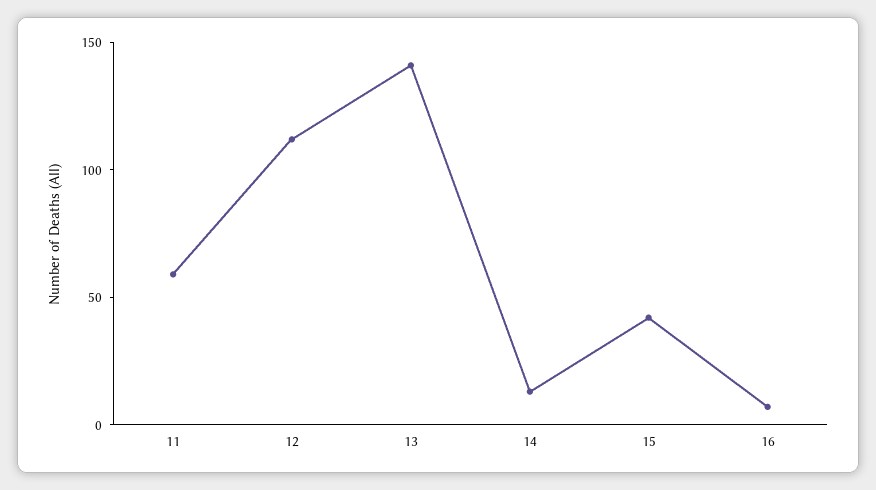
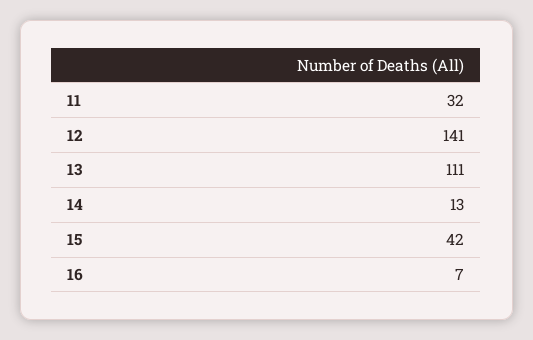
  {
-   "11": 60,
+   "11": 32,
-   "12": 110,
+   "12": 141,
-   "13": 140,
+   "13": 111,
    "14": 13,
    "15": 42,
    "16": 7
  }

